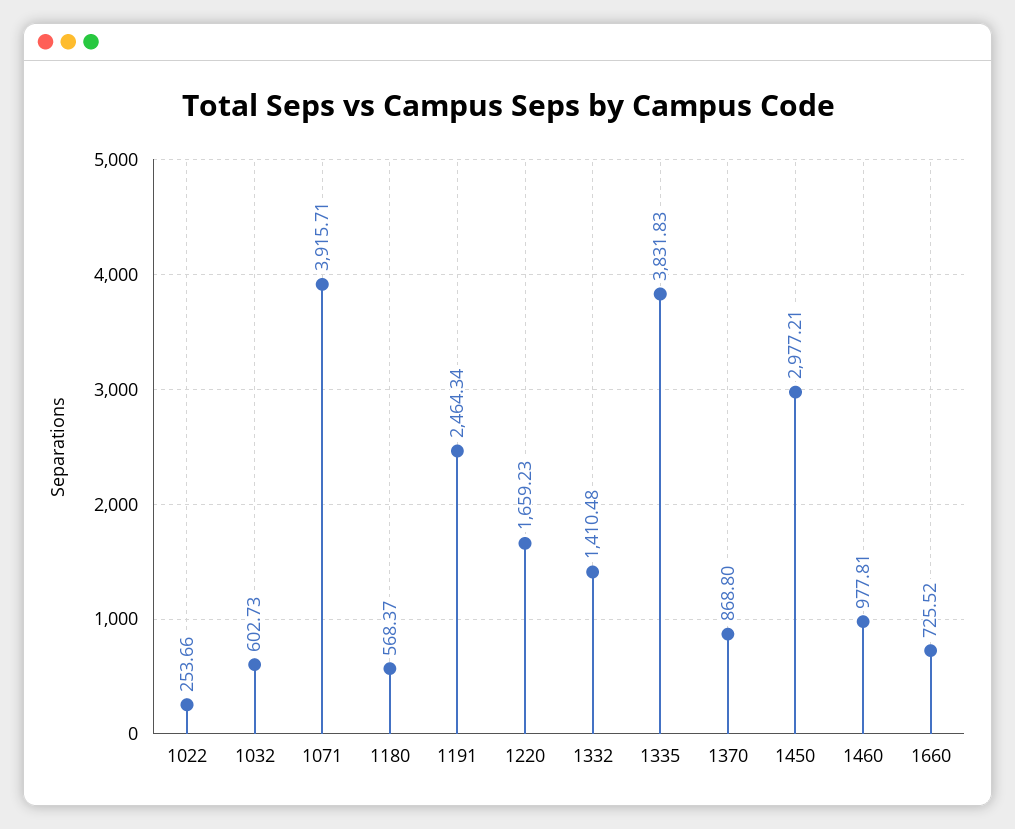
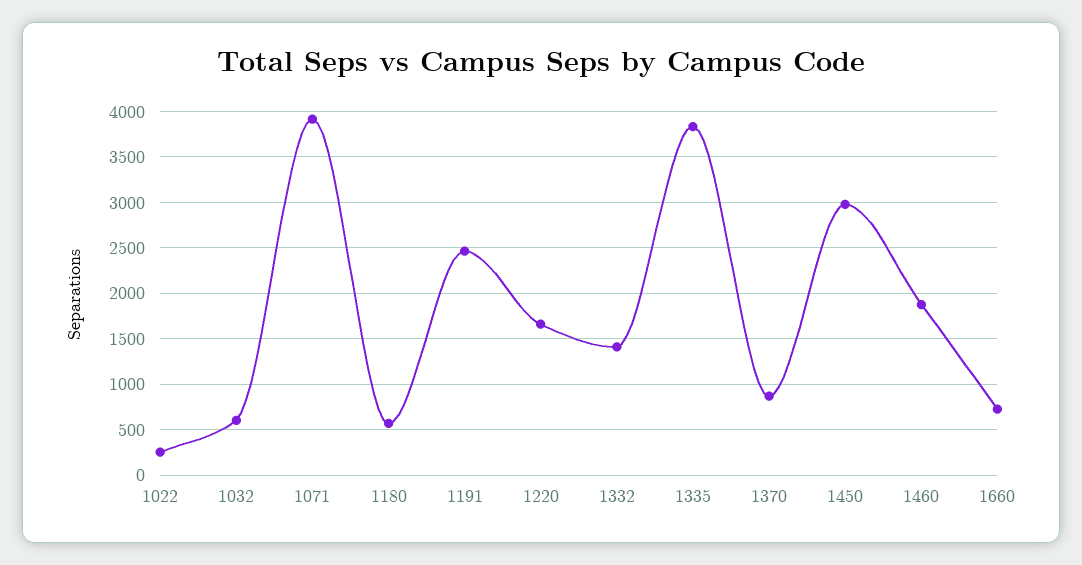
  {
    "1022": 253.66,
    "1032": 602.73,
    "1071": 3915.71,
    "1180": 568.37,
    "1191": 2464.34,
    "1220": 1659.23,
    "1332": 1410.48,
    "1335": 3831.83,
    "1370": 868.8,
    "1450": 2977.21,
-   "1460": 977.81,
+   "1460": 1900,
    "1660": 725.52
  }

